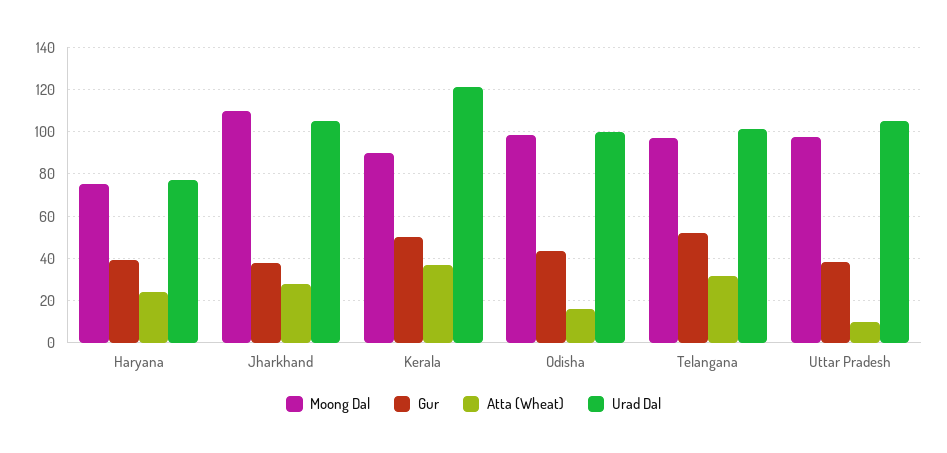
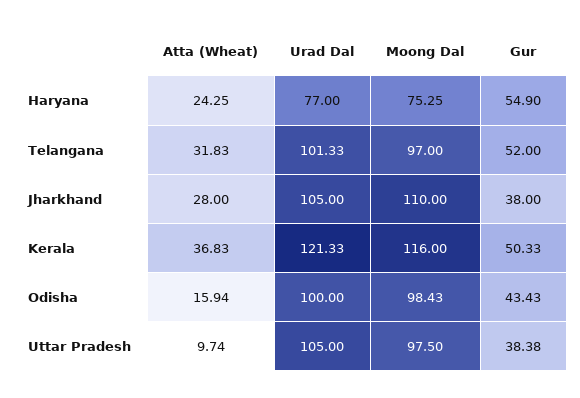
  {
    "Moong Dal": {
      "Haryana": 75.25,
      "Jharkhand": 110,
-     "Kerala": 90,
+     "Kerala": 116,
      "Odisha": 98.43,
      "Telangana": 97,
      "Uttar Pradesh": 97.5
    },
    "Gur": {
-     "Haryana": 40,
+     "Haryana": 54.9,
      "Jharkhand": 38,
      "Kerala": 50.33,
      "Odisha": 43.43,
      "Telangana": 52,
      "Uttar Pradesh": 38.38
    },
    "Atta (Wheat)": {
      "Haryana": 24.25,
      "Jharkhand": 28,
      "Kerala": 36.83,
      "Odisha": 15.94,
      "Telangana": 31.83,
      "Uttar Pradesh": 9.74
    },
    "Urad Dal": {
      "Haryana": 77,
      "Jharkhand": 105,
      "Kerala": 121.33,
      "Odisha": 100,
      "Telangana": 101.33,
      "Uttar Pradesh": 105
    }
  }

